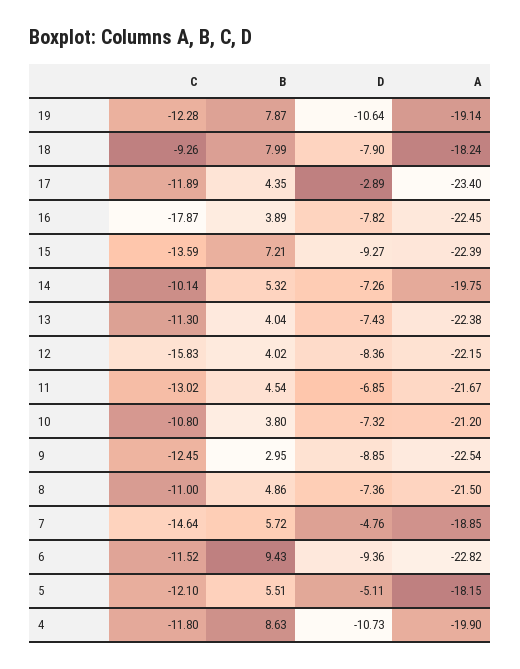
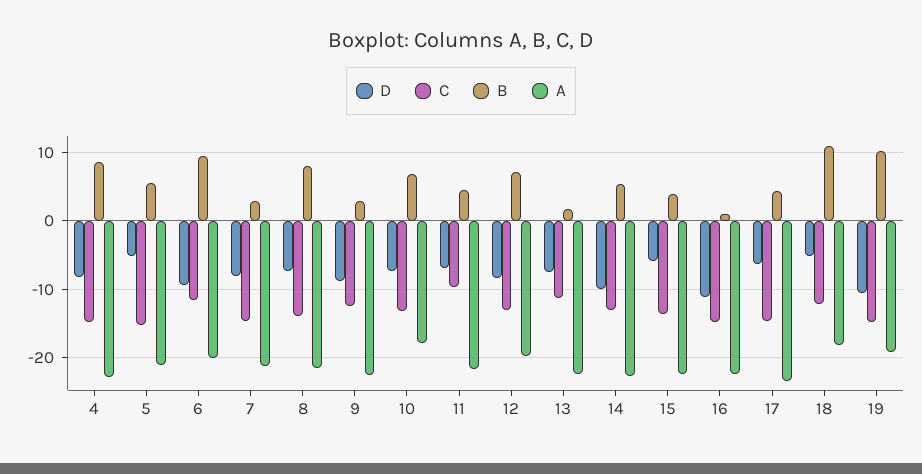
  {
    "C": {
-     "19": -12.28,
+     "19": -15,
-     "18": -9.26,
+     "18": -12,
-     "17": -11.89,
+     "17": -15,
-     "16": -17.87,
+     "16": -15,
      "15": -13.59,
-     "14": -10.14,
+     "14": -13,
      "13": -11.3,
-     "12": -15.83,
+     "12": -13,
-     "11": -13.02,
+     "11": -10,
-     "10": -10.8,
+     "10": -13,
      "9": -12.45,
-     "8": -11,
+     "8": -14,
      "7": -14.64,
      "6": -11.52,
-     "5": -12.1,
+     "5": -15,
-     "4": -11.8
+     "4": -15
    },
    "B": {
-     "19": 7.87,
+     "19": 10,
-     "18": 7.99,
+     "18": 11,
      "17": 4.35,
-     "16": 3.89,
+     "16": 1,
-     "15": 7.21,
+     "15": 4,
      "14": 5.32,
-     "13": 4.04,
+     "13": 2,
-     "12": 4.02,
+     "12": 7,
      "11": 4.54,
-     "10": 3.8,
+     "10": 7,
      "9": 2.95,
-     "8": 4.86,
+     "8": 8,
-     "7": 5.72,
+     "7": 3,
      "6": 9.43,
      "5": 5.51,
      "4": 8.63
    },
    "D": {
      "19": -10.64,
-     "18": -7.9,
+     "18": -5,
-     "17": -2.89,
+     "17": -6,
-     "16": -7.82,
+     "16": -11,
-     "15": -9.27,
+     "15": -6,
-     "14": -7.26,
+     "14": -10,
      "13": -7.43,
      "12": -8.36,
      "11": -6.85,
      "10": -7.32,
      "9": -8.85,
      "8": -7.36,
-     "7": -4.76,
+     "7": -8,
      "6": -9.36,
      "5": -5.11,
-     "4": -10.73
+     "4": -8
    },
    "A": {
      "19": -19.14,
      "18": -18.24,
      "17": -23.4,
      "16": -22.45,
      "15": -22.39,
-     "14": -19.75,
+     "14": -23,
      "13": -22.38,
-     "12": -22.15,
+     "12": -20,
      "11": -21.67,
-     "10": -21.2,
+     "10": -18,
      "9": -22.54,
      "8": -21.5,
-     "7": -18.85,
+     "7": -21,
-     "6": -22.82,
+     "6": -20,
-     "5": -18.15,
+     "5": -21,
-     "4": -19.9
+     "4": -23
    }
  }

